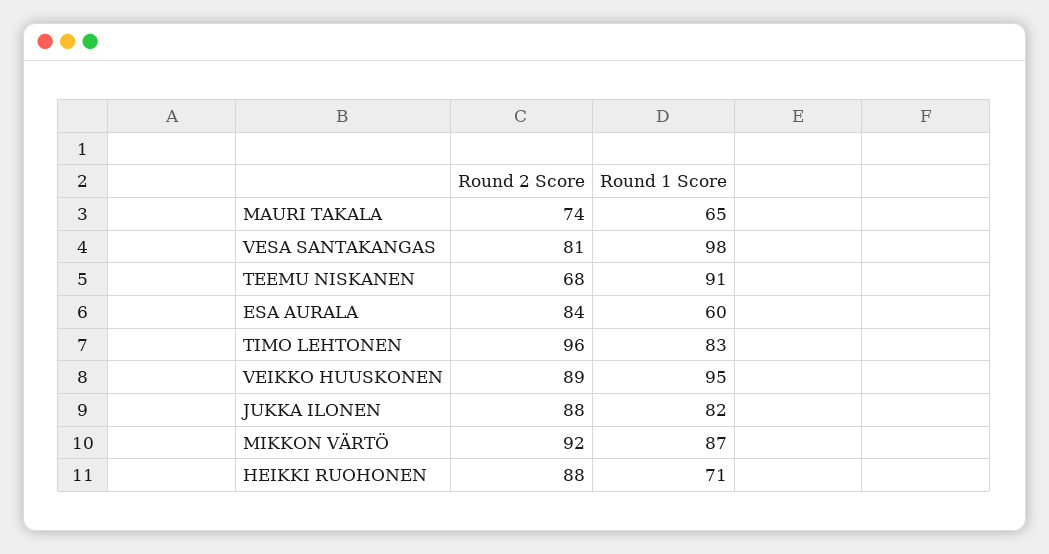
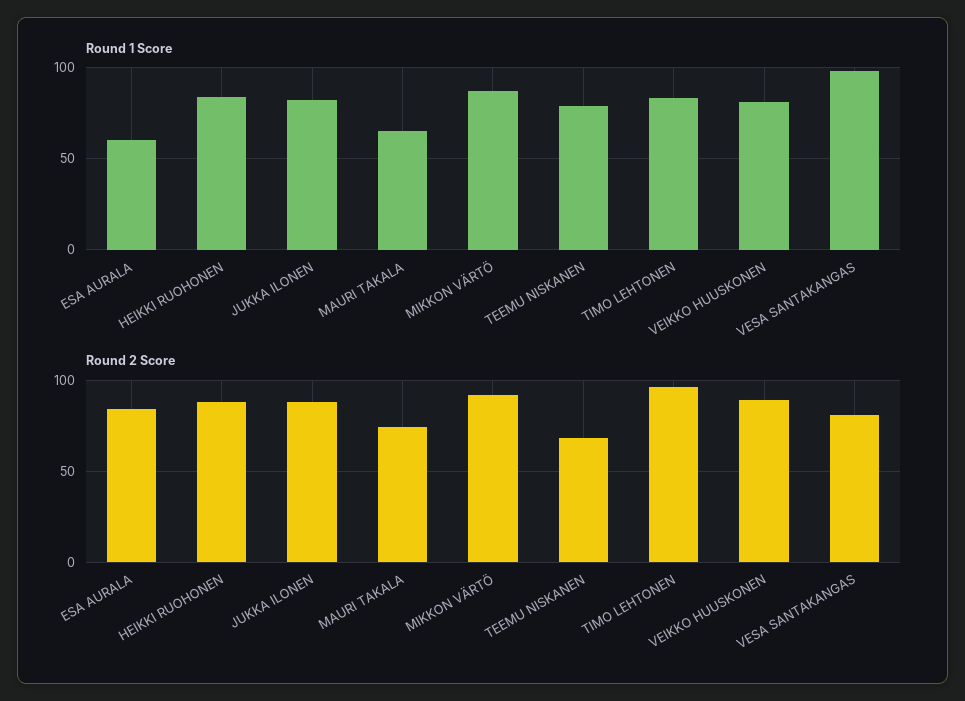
  {
    "Round 2 Score": {
      "MAURI TAKALA": 74,
      "VESA SANTAKANGAS": 81,
      "TEEMU NISKANEN": 68,
      "ESA AURALA": 84,
      "TIMO LEHTONEN": 96,
      "VEIKKO HUUSKONEN": 89,
      "JUKKA ILONEN": 88,
      "MIKKON VÄRTÖ": 92,
      "HEIKKI RUOHONEN": 88
    },
    "Round 1 Score": {
      "MAURI TAKALA": 65,
      "VESA SANTAKANGAS": 98,
-     "TEEMU NISKANEN": 91,
+     "TEEMU NISKANEN": 80,
      "ESA AURALA": 60,
      "TIMO LEHTONEN": 83,
-     "VEIKKO HUUSKONEN": 95,
+     "VEIKKO HUUSKONEN": 80,
      "JUKKA ILONEN": 82,
      "MIKKON VÄRTÖ": 87,
-     "HEIKKI RUOHONEN": 71
+     "HEIKKI RUOHONEN": 85
    }
  }

